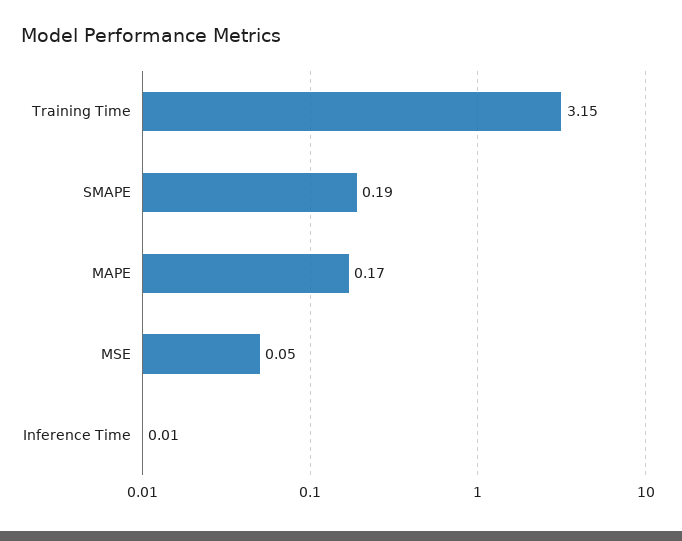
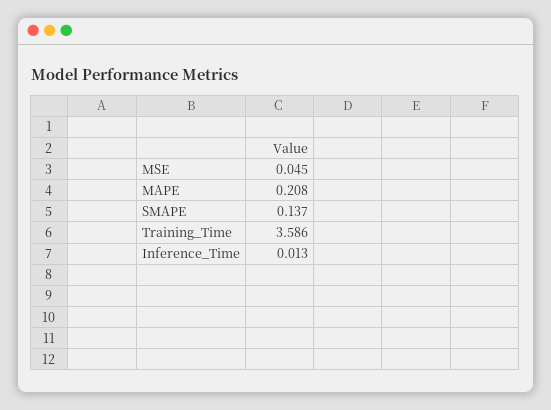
  {
-   "Training Time": 3.15,
+   "Training Time": 3.586,
-   "SMAPE": 0.19,
+   "SMAPE": 0.137,
-   "MAPE": 0.17,
+   "MAPE": 0.208,
    "MSE": 0.045,
    "Inference Time": 0.013
  }

